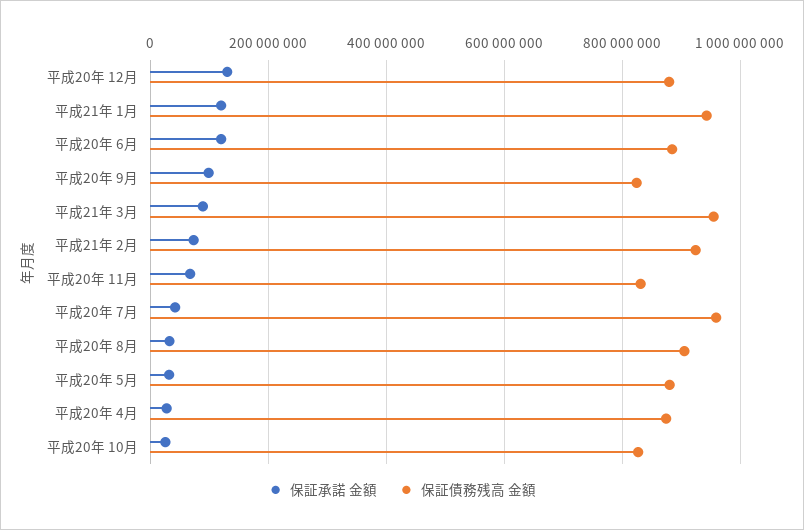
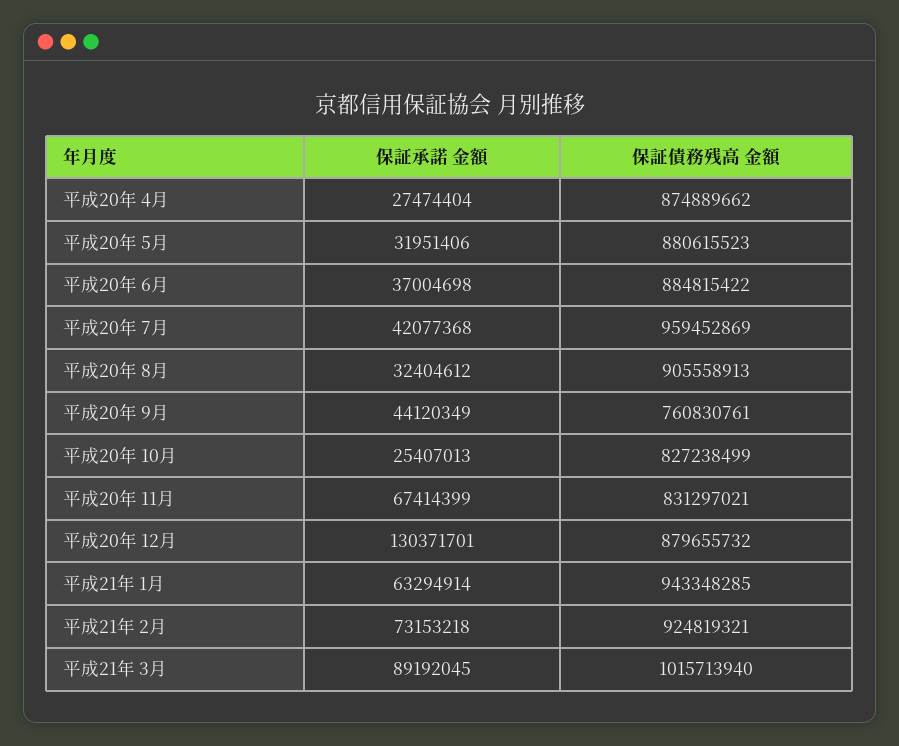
  {
    "保証承諾 金額": {
      "平成20年 12月": 130371701,
-     "平成21年 1月": 120000000,
+     "平成21年 1月": 63294914,
-     "平成20年 6月": 120000000,
+     "平成20年 6月": 37004698,
-     "平成20年 9月": 100000000,
+     "平成20年 9月": 44120349,
      "平成21年 3月": 89192045,
      "平成21年 2月": 73153218,
      "平成20年 11月": 67414399,
      "平成20年 7月": 42077368,
      "平成20年 8月": 32404612,
      "平成20年 5月": 31951406,
      "平成20年 4月": 27474404,
      "平成20年 10月": 25407013
    },
    "保証債務残高 金額": {
      "平成20年 12月": 879655732,
      "平成21年 1月": 943348285,
      "平成20年 6月": 884815422,
-     "平成20年 9月": 820000000,
+     "平成20年 9月": 760830761,
-     "平成21年 3月": 960000000,
+     "平成21年 3月": 1015713940,
      "平成21年 2月": 924819321,
      "平成20年 11月": 831297021,
      "平成20年 7月": 959452869,
      "平成20年 8月": 905558913,
      "平成20年 5月": 880615523,
      "平成20年 4月": 874889662,
      "平成20年 10月": 827238499
    }
  }

